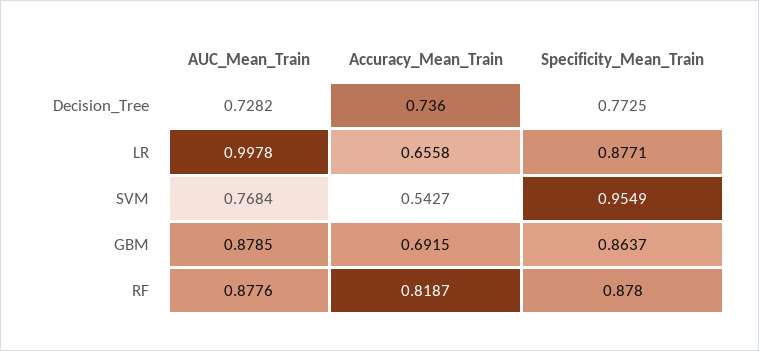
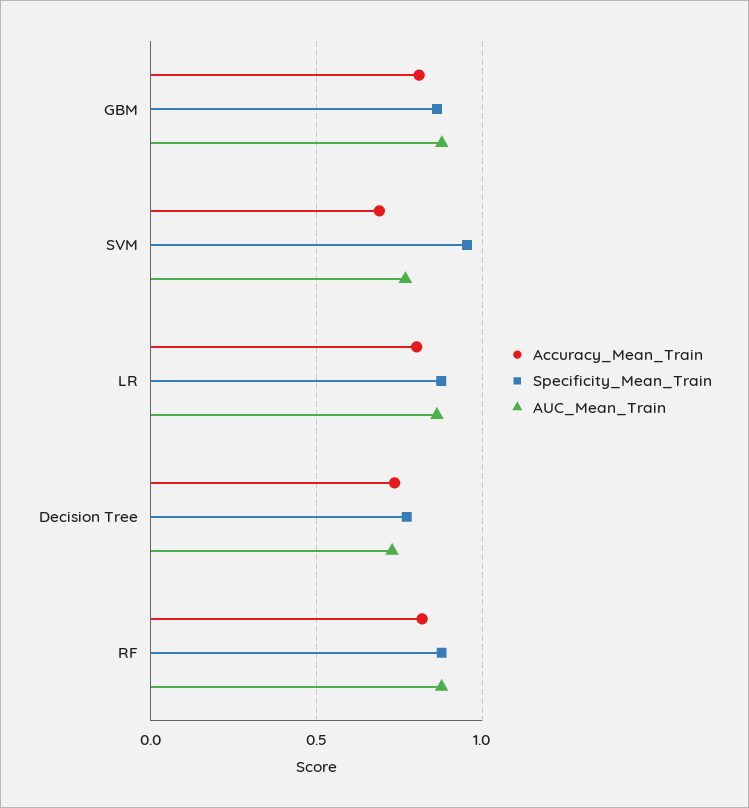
  {
    "AUC_Mean_Train": {
      "Decision_Tree": 0.7282,
-     "LR": 0.9978,
+     "LR": 0.85,
      "SVM": 0.7684,
      "GBM": 0.8785,
      "RF": 0.8776
    },
    "Accuracy_Mean_Train": {
      "Decision_Tree": 0.736,
-     "LR": 0.6558,
+     "LR": 0.8,
-     "SVM": 0.5427,
+     "SVM": 0.7,
-     "GBM": 0.6915,
+     "GBM": 0.8,
      "RF": 0.8187
    },
    "Specificity_Mean_Train": {
      "Decision_Tree": 0.7725,
      "LR": 0.8771,
      "SVM": 0.9549,
      "GBM": 0.8637,
      "RF": 0.878
    }
  }

